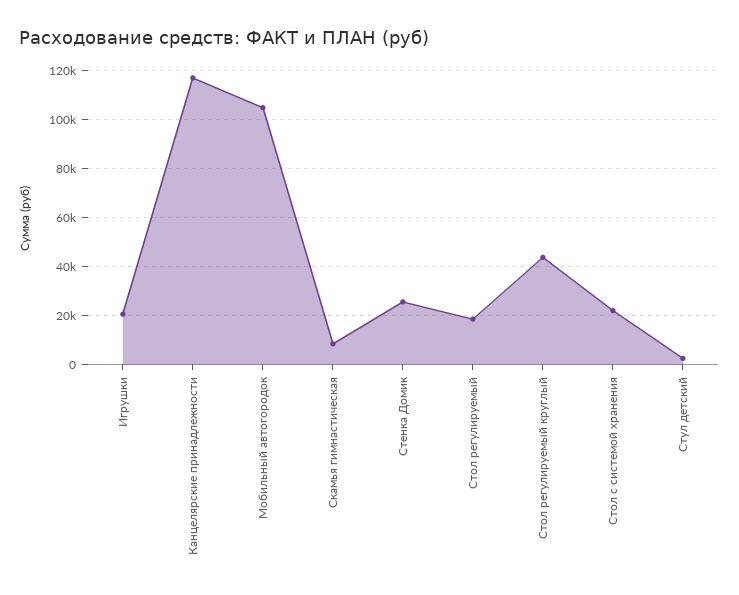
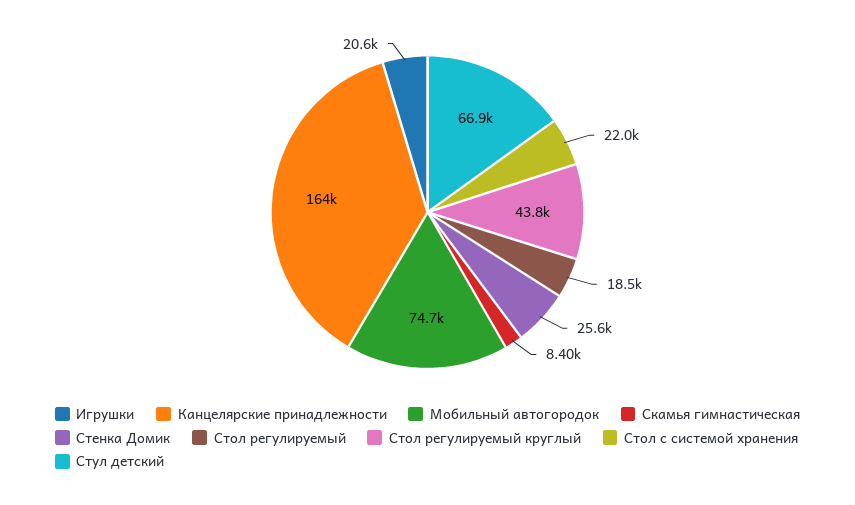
  {
    "Игрушки": 20600,
-   "Канцелярские принадлежности": 117500,
+   "Канцелярские принадлежности": 164000,
-   "Мобильный автогородок": 105000,
+   "Мобильный автогородок": 74700,
    "Скамья гимнастическая": 8400,
    "Стенка Домик": 25600,
    "Стол регулируемый": 18500,
    "Стол регулируемый круглый": 43800,
    "Стол с системой хранения": 22000,
-   "Стул детский": 2500
+   "Стул детский": 66900
  }

